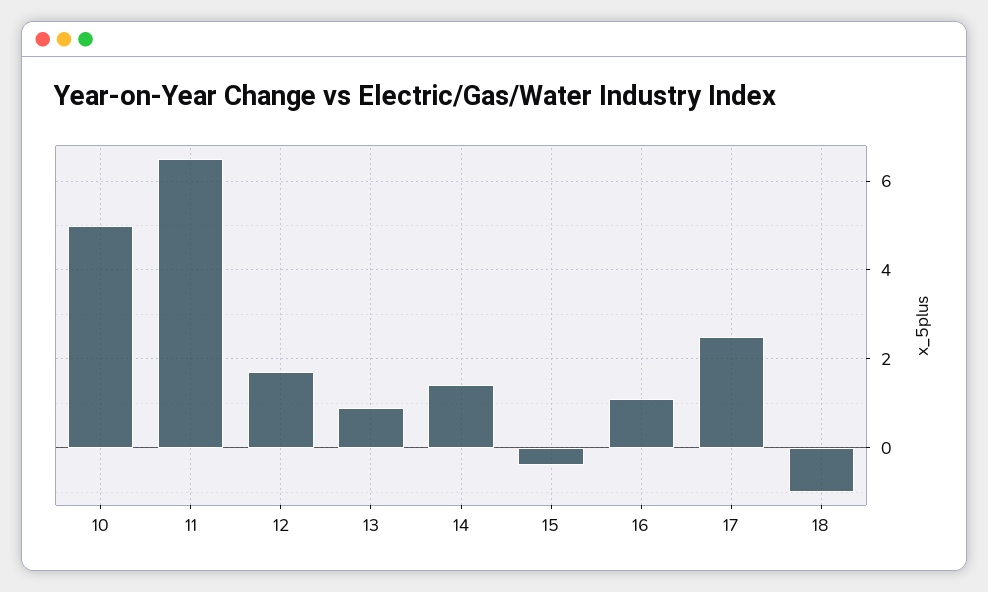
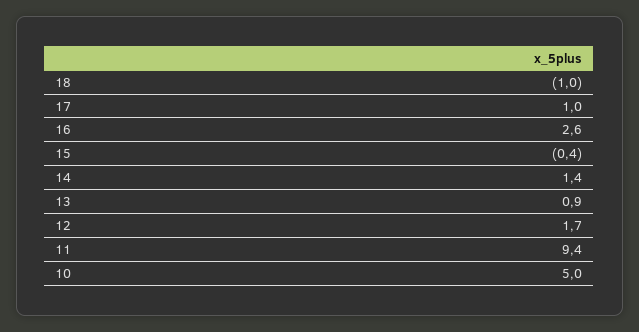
  {
    "10": 5,
-   "11": 6.5,
+   "11": 9.4,
    "12": 1.7,
    "13": 0.9,
    "14": 1.4,
    "15": -0.4,
-   "16": 1,
+   "16": 2.6,
-   "17": 2.5,
+   "17": 1,
    "18": -1
  }

